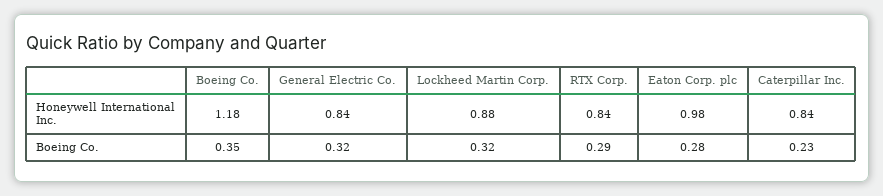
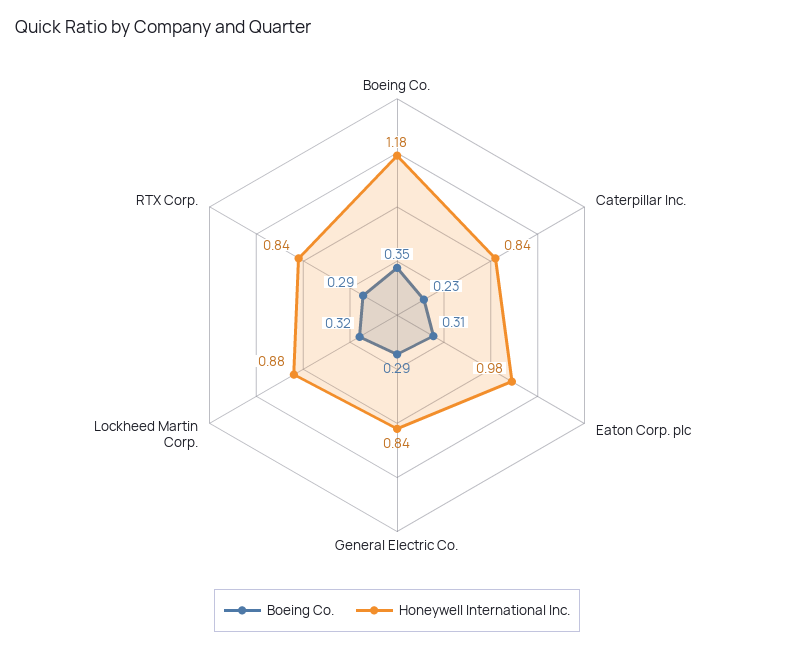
  {
    "Honeywell International Inc.": {
      "Boeing Co.": 1.18,
      "General Electric Co.": 0.84,
      "Lockheed Martin Corp.": 0.88,
      "RTX Corp.": 0.84,
      "Eaton Corp. plc": 0.98,
      "Caterpillar Inc.": 0.84
    },
    "Boeing Co.": {
      "Boeing Co.": 0.35,
-     "General Electric Co.": 0.32,
+     "General Electric Co.": 0.29,
      "Lockheed Martin Corp.": 0.32,
      "RTX Corp.": 0.29,
-     "Eaton Corp. plc": 0.28,
+     "Eaton Corp. plc": 0.31,
      "Caterpillar Inc.": 0.23
    }
  }

